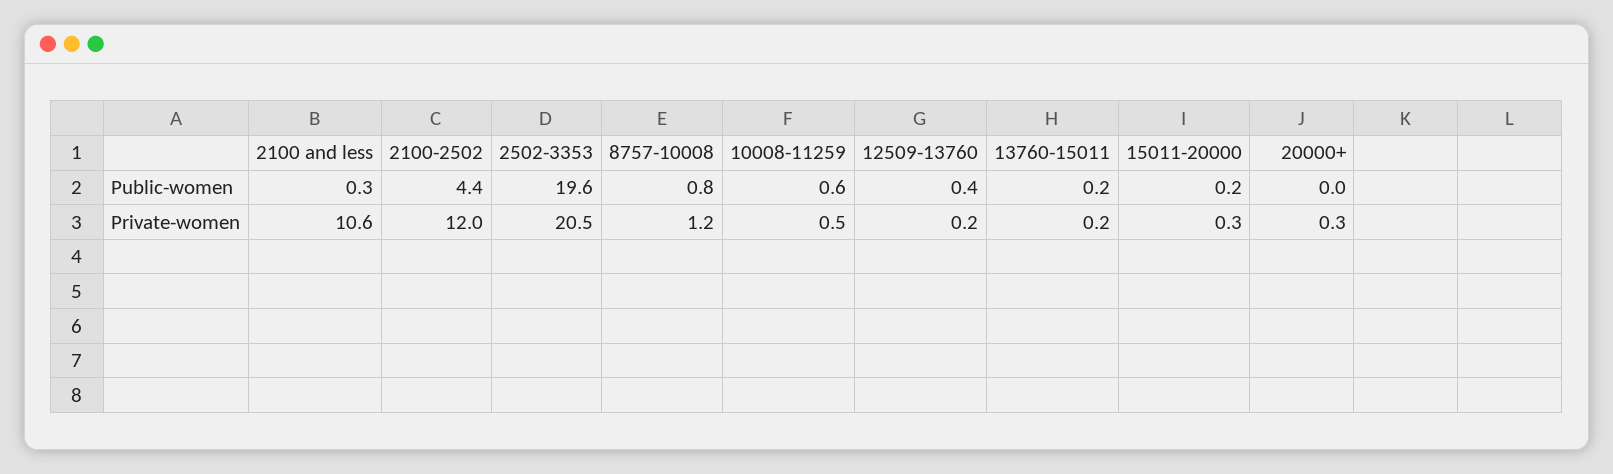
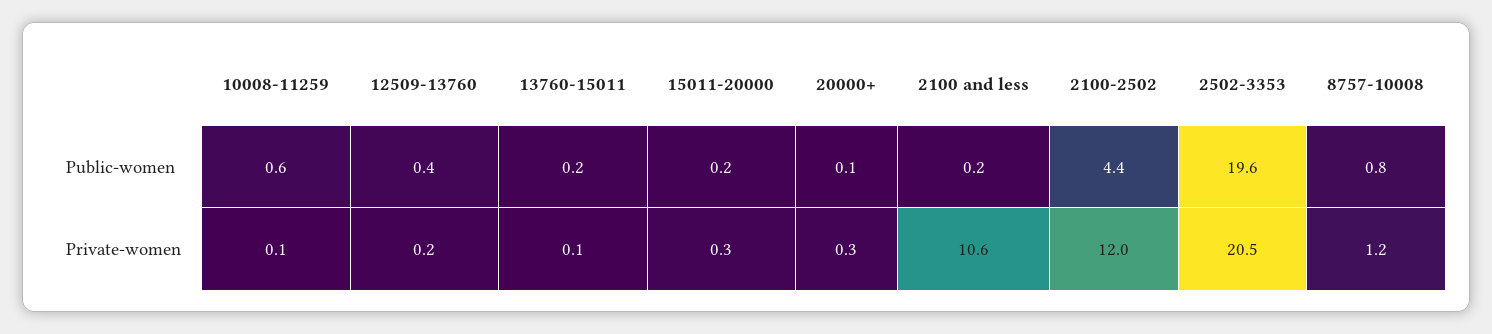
  {
    "2100 and less": {
-     "Public-women": 0.3,
+     "Public-women": 0.2,
      "Private-women": 10.6
    },
    "2100-2502": {
      "Public-women": 4.4,
      "Private-women": 12
    },
    "2502-3353": {
      "Public-women": 19.6,
      "Private-women": 20.5
    },
    "8757-10008": {
      "Public-women": 0.8,
      "Private-women": 1.2
    },
    "10008-11259": {
      "Public-women": 0.6,
-     "Private-women": 0.5
+     "Private-women": 0.1
    },
    "12509-13760": {
      "Public-women": 0.4,
      "Private-women": 0.2
    },
    "13760-15011": {
      "Public-women": 0.2,
-     "Private-women": 0.2
+     "Private-women": 0.1
    },
    "15011-20000": {
      "Public-women": 0.2,
      "Private-women": 0.3
    },
    "20000+": {
-     "Public-women": 0,
+     "Public-women": 0.1,
      "Private-women": 0.3
    }
  }

